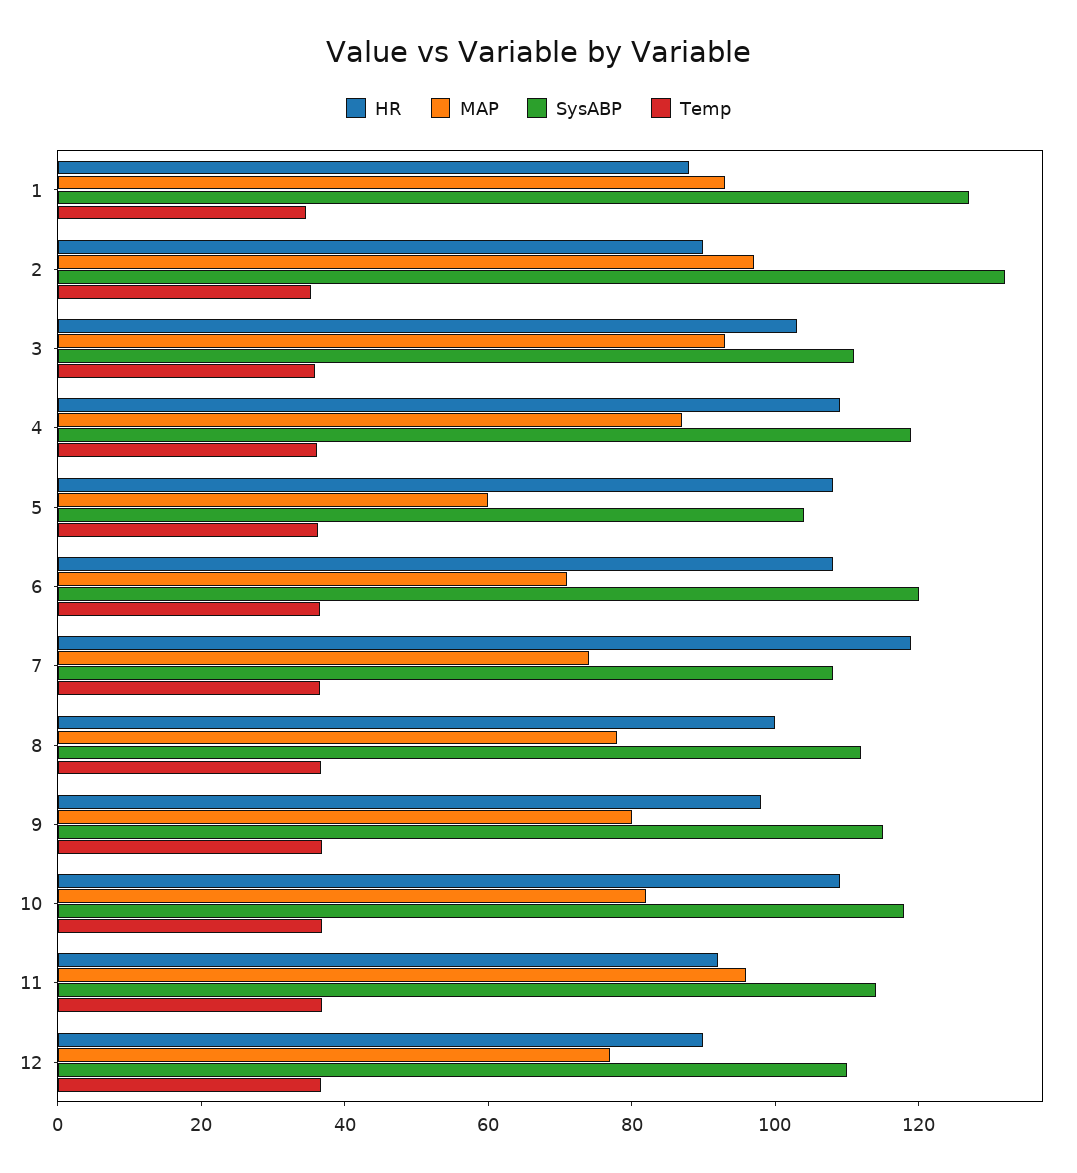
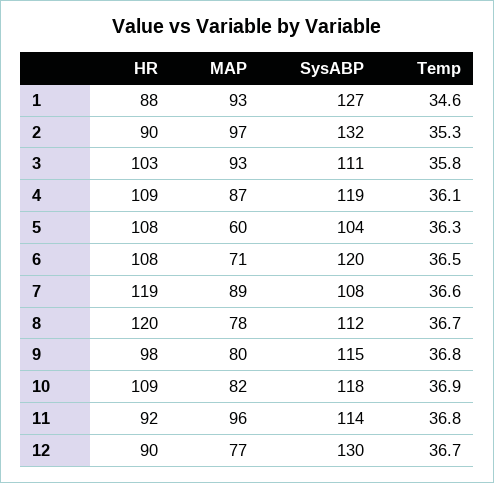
  {
    "HR": {
      "1": 88,
      "2": 90,
      "3": 103,
      "4": 109,
      "5": 108,
      "6": 108,
      "7": 119,
-     "8": 100,
+     "8": 120,
      "9": 98,
      "10": 109,
      "11": 92,
      "12": 90
    },
    "MAP": {
      "1": 93,
      "2": 97,
      "3": 93,
      "4": 87,
      "5": 60,
      "6": 71,
-     "7": 75,
+     "7": 89,
      "8": 78,
      "9": 80,
      "10": 82,
      "11": 96,
      "12": 77
    },
    "SysABP": {
      "1": 127,
      "2": 132,
      "3": 111,
      "4": 119,
      "5": 104,
      "6": 120,
      "7": 108,
      "8": 112,
      "9": 115,
      "10": 118,
      "11": 114,
-     "12": 110
+     "12": 130
    },
    "Temp": {
      "1": 34.6,
      "2": 35.3,
      "3": 35.8,
      "4": 36.1,
      "5": 36.3,
      "6": 36.5,
      "7": 36.6,
      "8": 36.7,
      "9": 36.8,
      "10": 36.9,
      "11": 36.8,
      "12": 36.7
    }
  }

